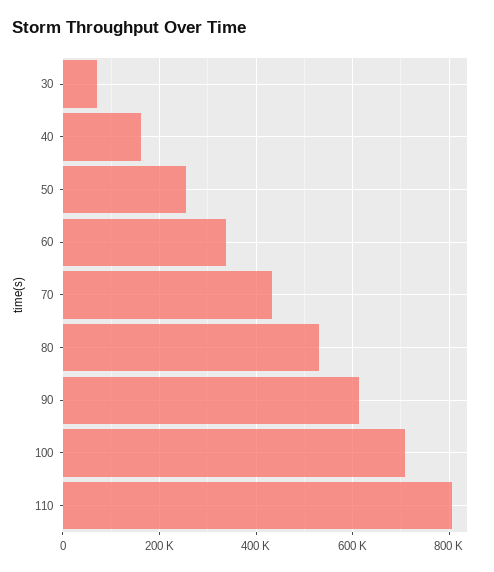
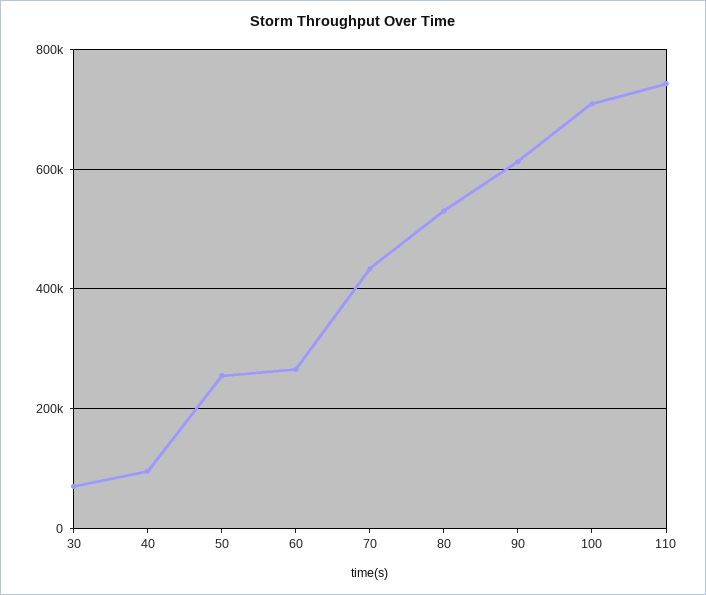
  {
    "30": 80000,
-   "40": 160000,
+   "40": 100000,
    "50": 260000,
-   "60": 340000,
+   "60": 260000,
    "70": 440000,
    "80": 520000,
    "90": 620000,
    "100": 700000,
-   "110": 800000
+   "110": 740000
  }

